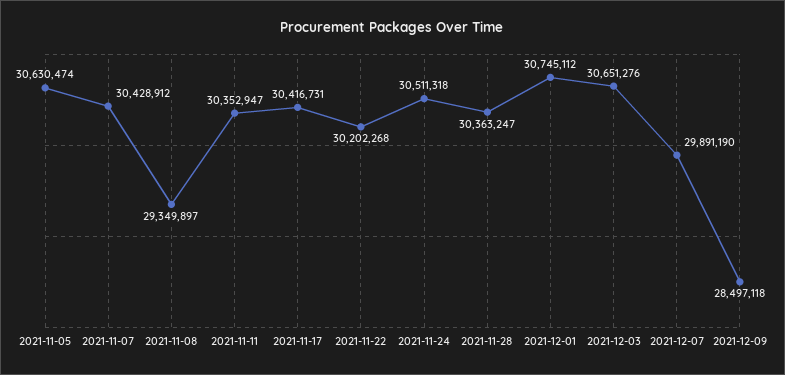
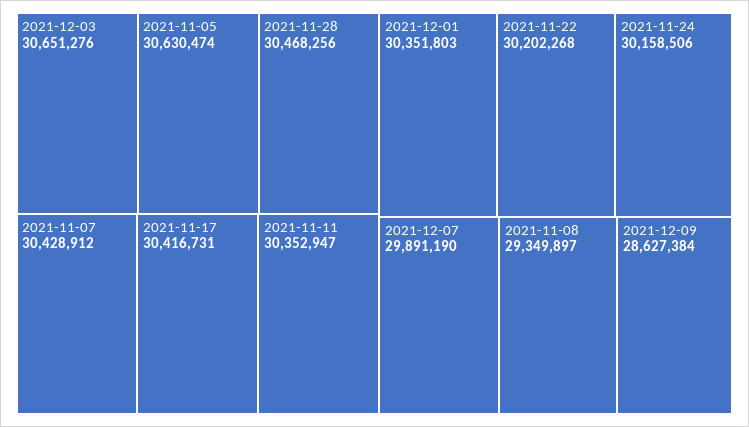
  {
    "2021-11-05": 30630474,
    "2021-11-07": 30428912,
    "2021-11-08": 29349897,
    "2021-11-11": 30352947,
    "2021-11-17": 30416731,
    "2021-11-22": 30202268,
-   "2021-11-24": 30511318,
+   "2021-11-24": 30158506,
-   "2021-11-28": 30363247,
+   "2021-11-28": 30468256,
-   "2021-12-01": 30745112,
+   "2021-12-01": 30351803,
    "2021-12-03": 30651276,
    "2021-12-07": 29891190,
-   "2021-12-09": 28497118
+   "2021-12-09": 28627384
  }

